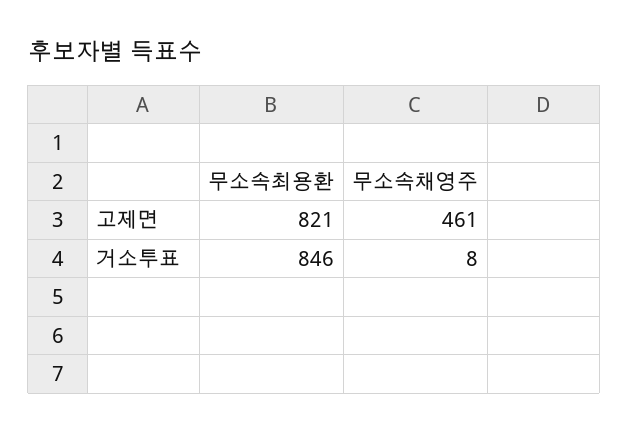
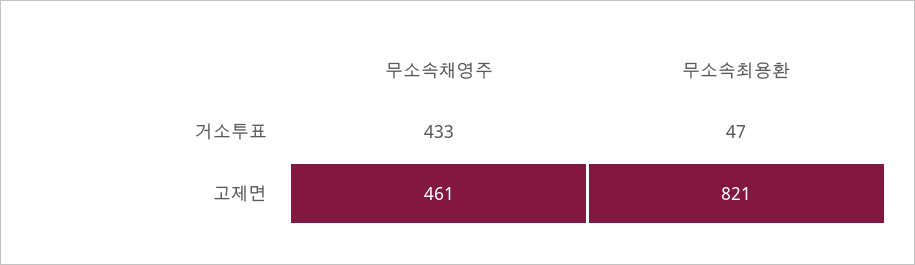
  {
    "무소속최용환": {
      "고제면": 821,
-     "거소투표": 846
+     "거소투표": 47
    },
    "무소속채영주": {
      "고제면": 461,
-     "거소투표": 8
+     "거소투표": 433
    }
  }

